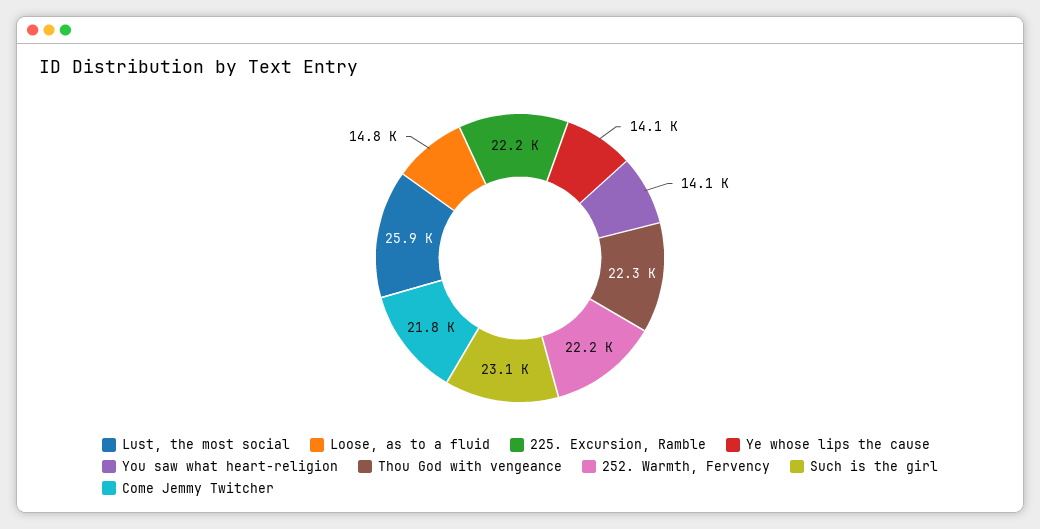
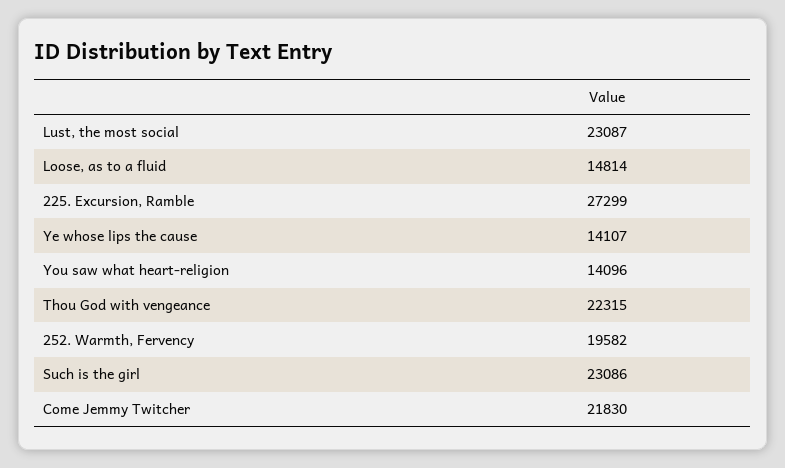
  {
-   "Lust, the most social": 25900,
+   "Lust, the most social": 23087,
    "Loose, as to a fluid": 14814,
-   "225. Excursion, Ramble": 22200,
+   "225. Excursion, Ramble": 27299,
    "Ye whose lips the cause": 14107,
    "You saw what heart-religion": 14096,
    "Thou God with vengeance": 22315,
-   "252. Warmth, Fervency": 22200,
+   "252. Warmth, Fervency": 19582,
    "Such is the girl": 23086,
    "Come Jemmy Twitcher": 21830
  }

